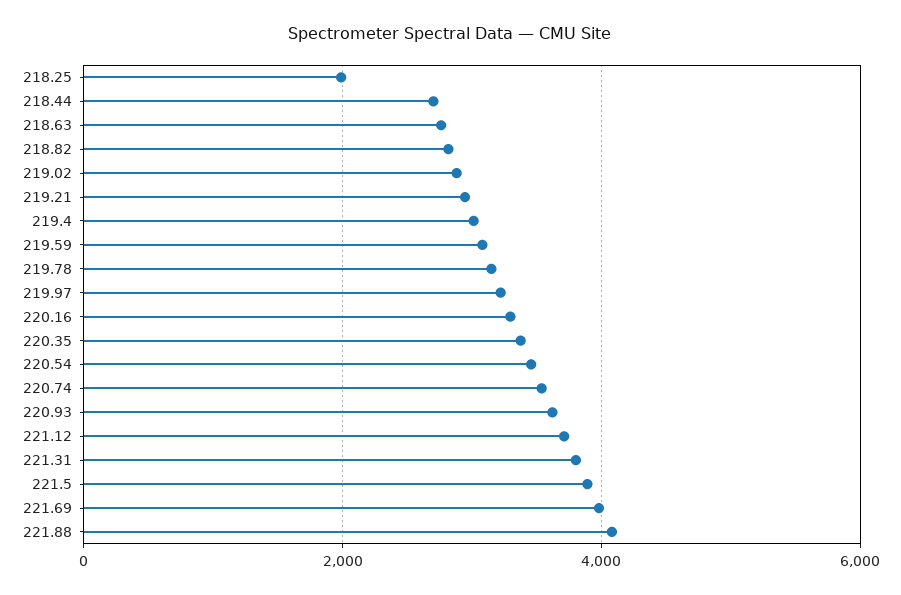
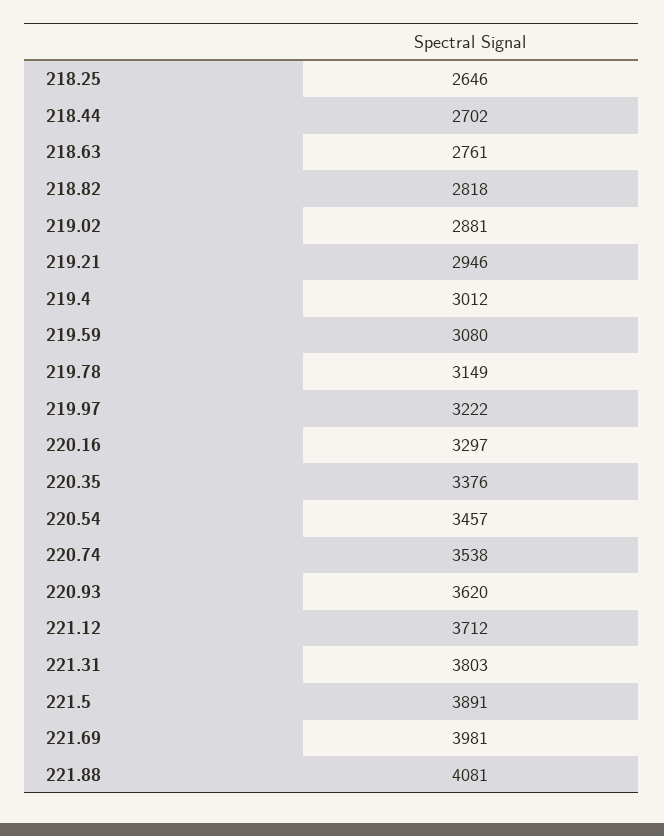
  {
-   "218.25": 2000,
+   "218.25": 2646,
    "218.44": 2702,
    "218.63": 2761,
    "218.82": 2818,
    "219.02": 2881,
    "219.21": 2946,
    "219.4": 3012,
    "219.59": 3080,
    "219.78": 3149,
    "219.97": 3222,
    "220.16": 3297,
    "220.35": 3376,
    "220.54": 3457,
    "220.74": 3538,
    "220.93": 3620,
    "221.12": 3712,
    "221.31": 3803,
    "221.5": 3891,
    "221.69": 3981,
    "221.88": 4081
  }

